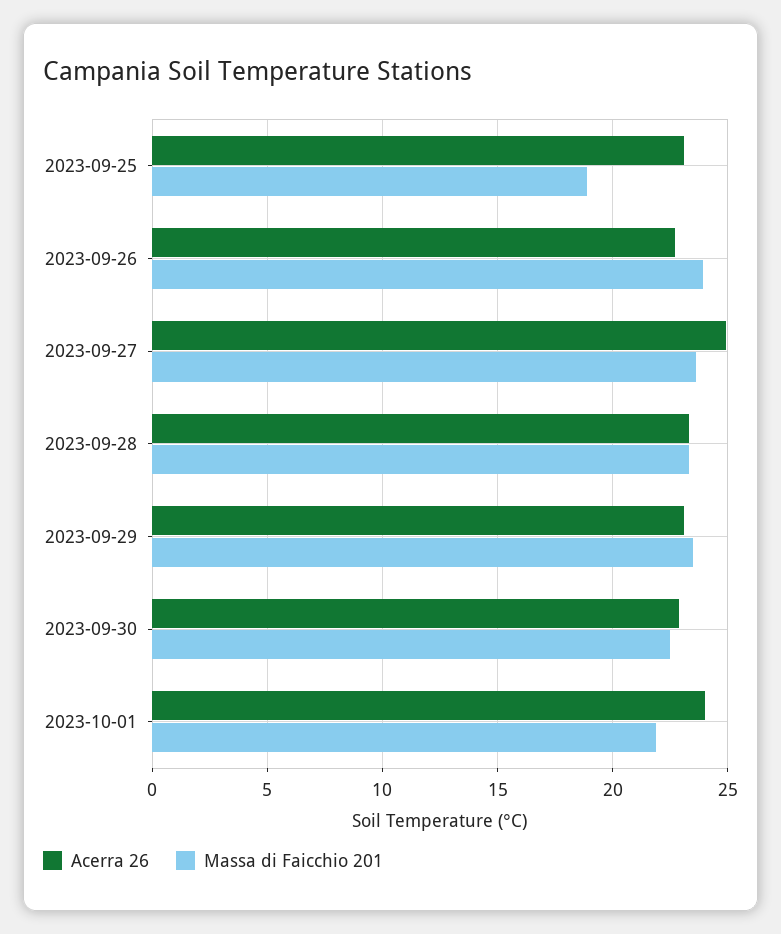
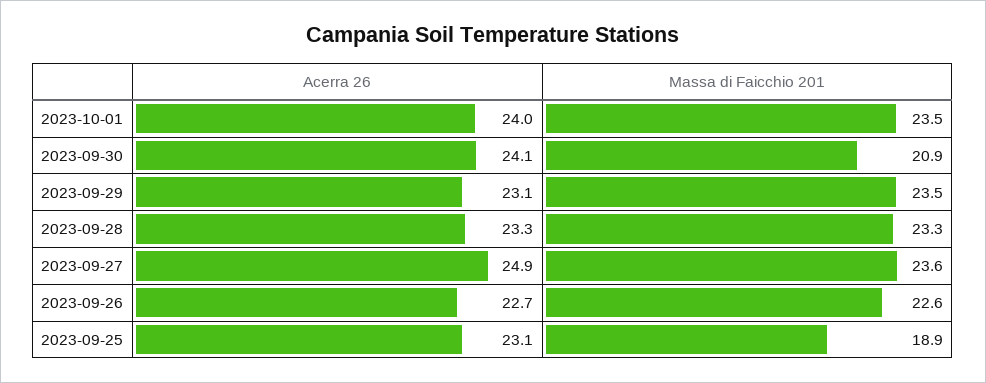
  {
    "Acerra 26": {
      "2023-09-25": 23.1,
      "2023-09-26": 22.7,
      "2023-09-27": 24.9,
      "2023-09-28": 23.3,
      "2023-09-29": 23.1,
-     "2023-09-30": 23,
+     "2023-09-30": 24.1,
      "2023-10-01": 24
    },
    "Massa di Faicchio 201": {
      "2023-09-25": 18.9,
-     "2023-09-26": 24,
+     "2023-09-26": 22.6,
      "2023-09-27": 23.6,
      "2023-09-28": 23.3,
      "2023-09-29": 23.5,
-     "2023-09-30": 22.5,
+     "2023-09-30": 20.9,
-     "2023-10-01": 22
+     "2023-10-01": 23.5
    }
  }

